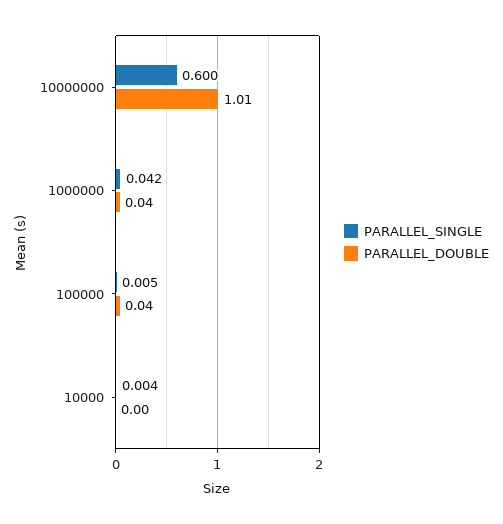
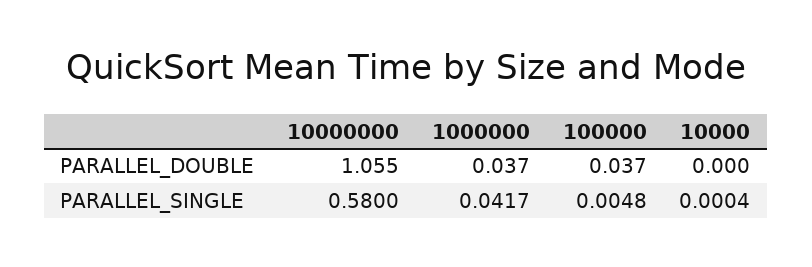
  {
    "PARALLEL_SINGLE": {
-     "10000000": 0.6,
+     "10000000": 0.58,
      "1000000": 0.0417,
      "100000": 0.0048,
-     "10000": 0.004
+     "10000": 0.0004
    },
    "PARALLEL_DOUBLE": {
-     "10000000": 1.01,
+     "10000000": 1.055,
      "1000000": 0.037,
      "100000": 0.037,
      "10000": 0
    }
  }

